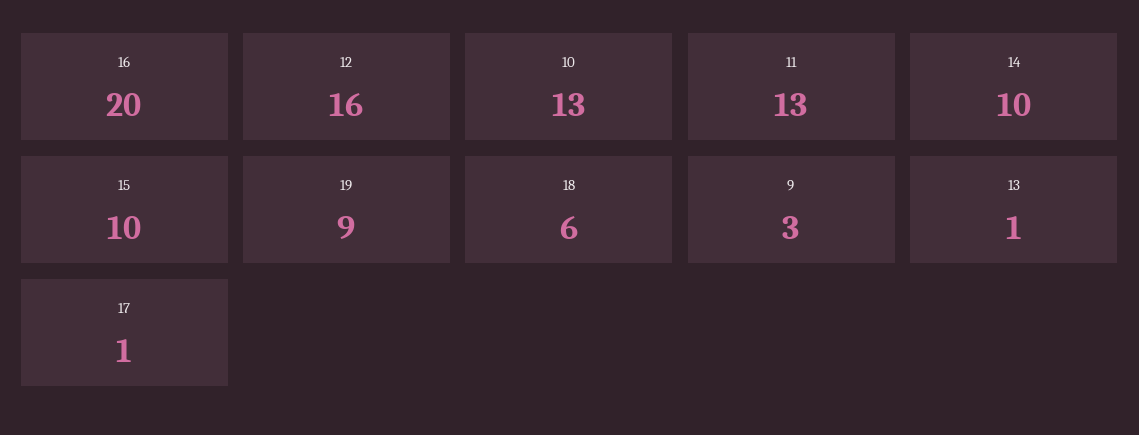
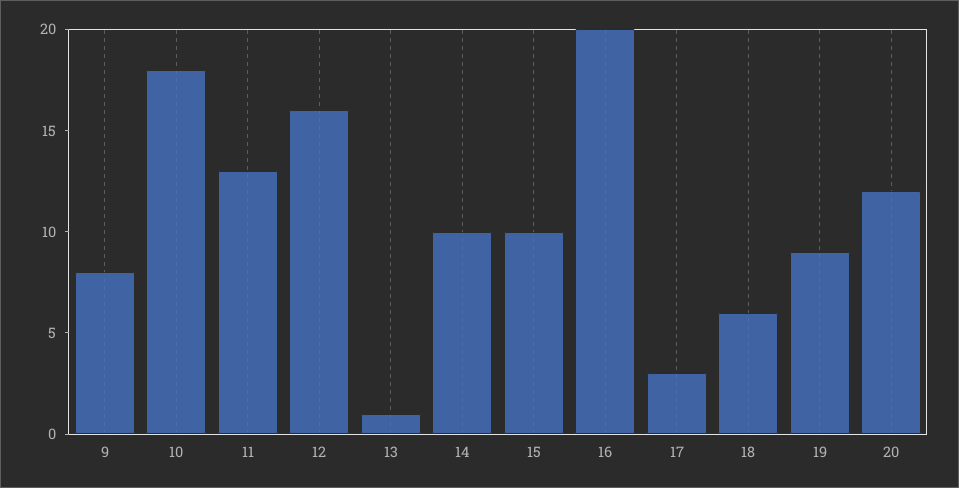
  {
    "16": 20,
    "12": 16,
-   "10": 13,
+   "10": 18,
    "11": 13,
    "14": 10,
    "15": 10,
    "19": 9,
    "18": 6,
-   "9": 3,
+   "9": 8,
    "13": 1,
-   "17": 1
+   "17": 3,
+   "20": 12
  }

